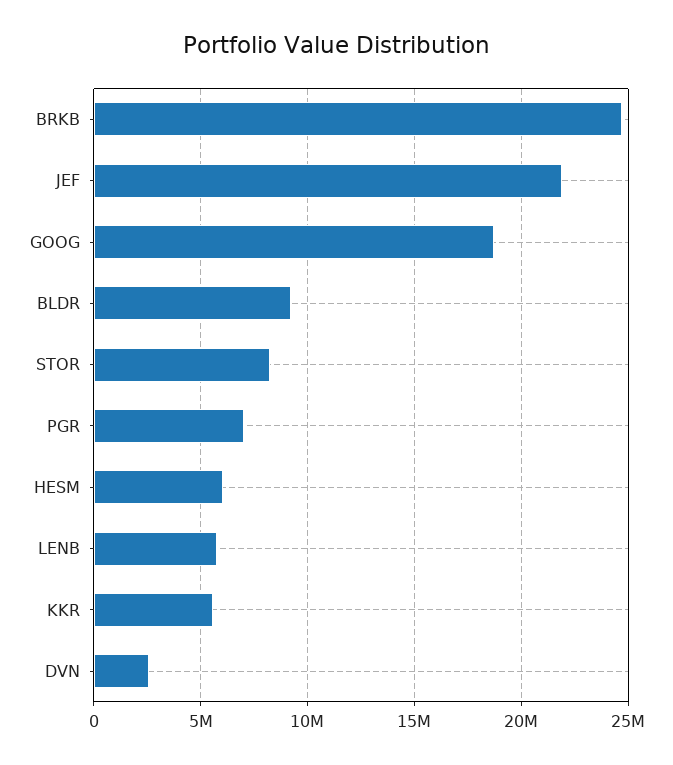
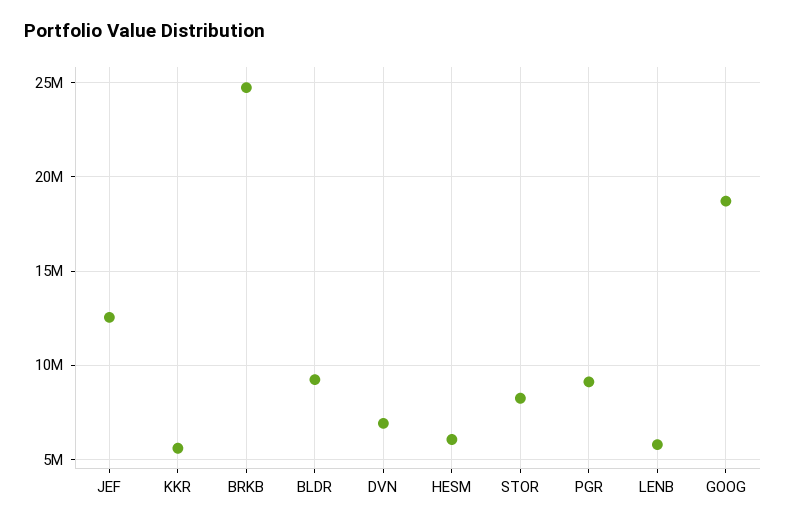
  {
    "BRKB": 24500000,
-   "JEF": 22000000,
+   "JEF": 12500000,
    "GOOG": 18500000,
    "BLDR": 9000000,
    "STOR": 8000000,
-   "PGR": 7000000,
+   "PGR": 9000000,
    "HESM": 6000000,
    "LENB": 6000000,
    "KKR": 5500000,
-   "DVN": 2500000
+   "DVN": 7000000
  }

